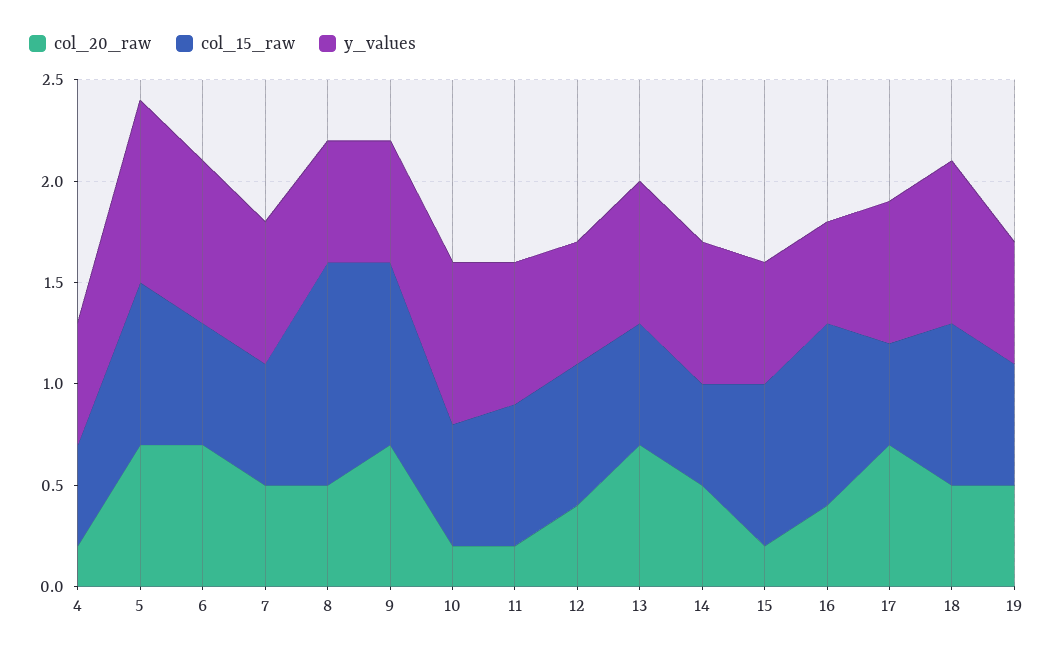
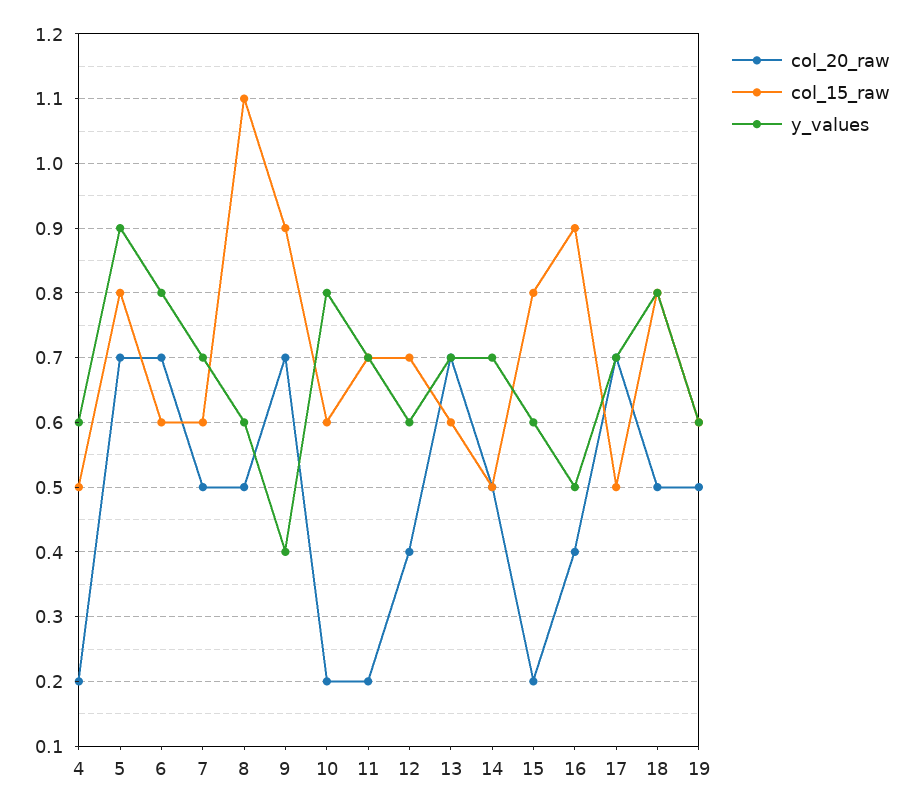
  {
    "col_20_raw": {
      "4": 0.2,
      "5": 0.7,
      "6": 0.7,
      "7": 0.5,
      "8": 0.5,
      "9": 0.7,
      "10": 0.2,
      "11": 0.2,
      "12": 0.4,
      "13": 0.7,
      "14": 0.5,
      "15": 0.2,
      "16": 0.4,
      "17": 0.7,
      "18": 0.5,
      "19": 0.5
    },
    "col_15_raw": {
      "4": 0.5,
      "5": 0.8,
      "6": 0.6,
      "7": 0.6,
      "8": 1.1,
      "9": 0.9,
      "10": 0.6,
      "11": 0.7,
      "12": 0.7,
      "13": 0.6,
      "14": 0.5,
      "15": 0.8,
      "16": 0.9,
      "17": 0.5,
      "18": 0.8,
      "19": 0.6
    },
    "y_values": {
      "4": 0.6,
      "5": 0.9,
      "6": 0.8,
      "7": 0.7,
      "8": 0.6,
-     "9": 0.6,
+     "9": 0.4,
      "10": 0.8,
      "11": 0.7,
      "12": 0.6,
      "13": 0.7,
      "14": 0.7,
      "15": 0.6,
      "16": 0.5,
      "17": 0.7,
      "18": 0.8,
      "19": 0.6
    }
  }

